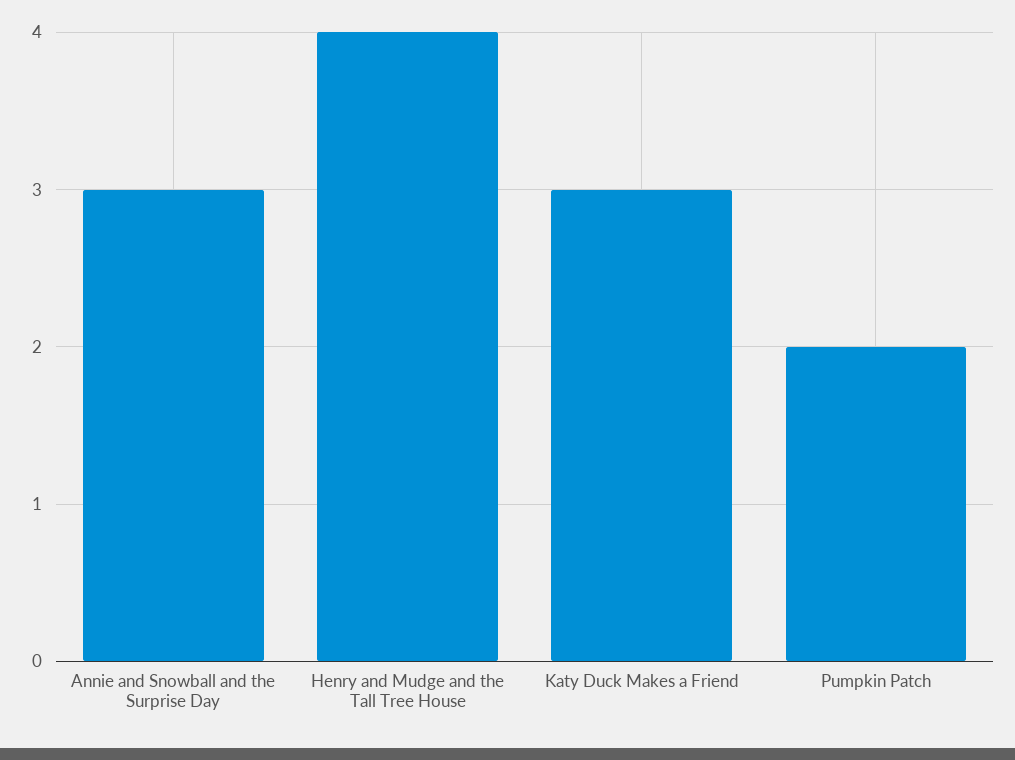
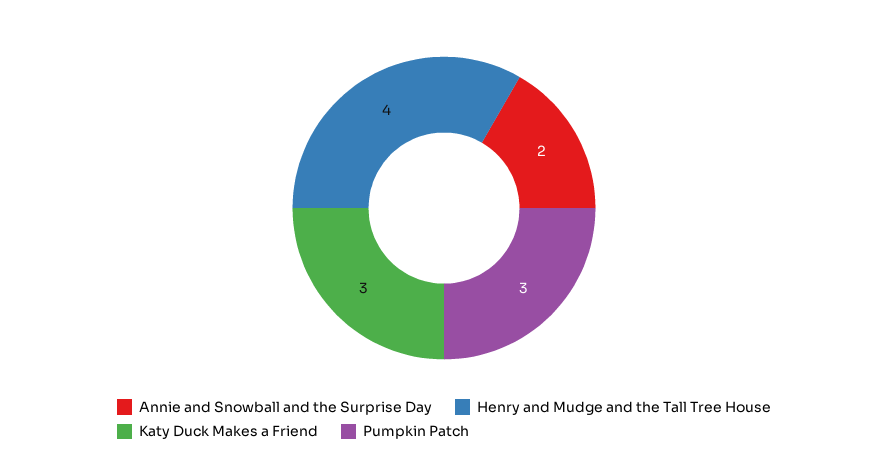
  {
-   "Annie and Snowball and the Surprise Day": 3,
+   "Annie and Snowball and the Surprise Day": 2,
    "Henry and Mudge and the Tall Tree House": 4,
    "Katy Duck Makes a Friend": 3,
-   "Pumpkin Patch": 2
+   "Pumpkin Patch": 3
  }

